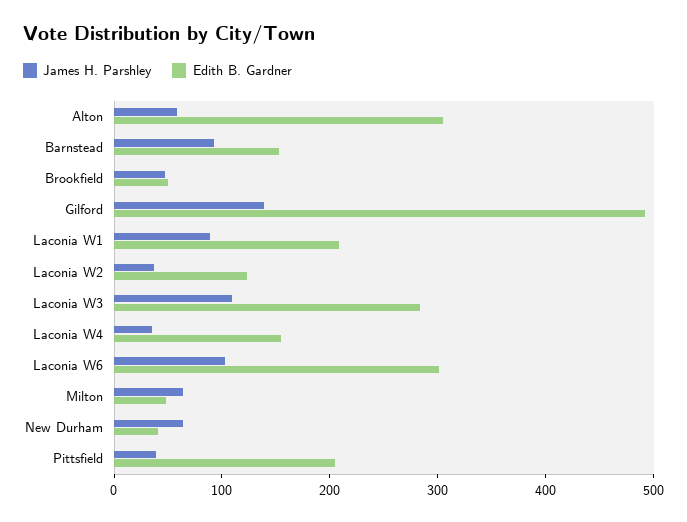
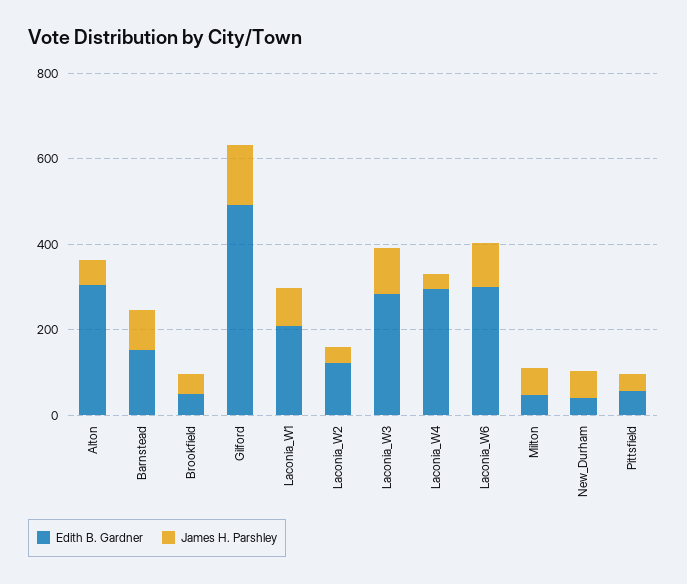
  {
    "James H. Parshley": {
      "Alton": 60,
      "Barnstead": 100,
      "Brookfield": 40,
      "Gilford": 140,
      "Laconia W1": 80,
      "Laconia W2": 40,
      "Laconia W3": 100,
      "Laconia W4": 40,
      "Laconia W6": 100,
      "Milton": 60,
      "New Durham": 60,
      "Pittsfield": 40
    },
    "Edith B. Gardner": {
      "Alton": 300,
      "Barnstead": 160,
      "Brookfield": 60,
      "Gilford": 500,
      "Laconia W1": 200,
      "Laconia W2": 120,
      "Laconia W3": 280,
-     "Laconia W4": 160,
+     "Laconia W4": 300,
      "Laconia W6": 300,
      "Milton": 40,
      "New Durham": 40,
-     "Pittsfield": 200
+     "Pittsfield": 50
    }
  }

